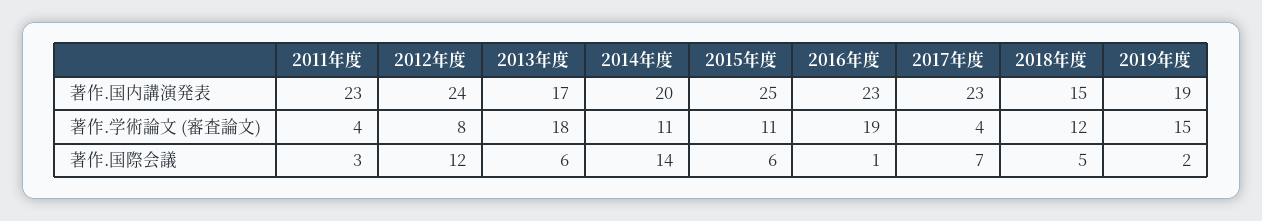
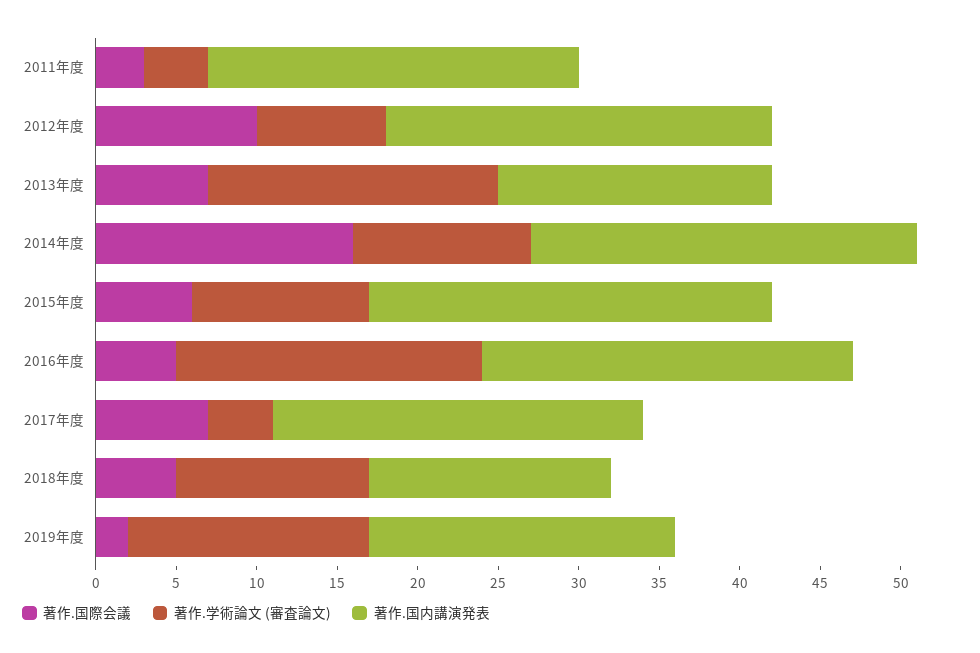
  {
    "著作.国内講演発表": {
      "2011年度": 23,
      "2012年度": 24,
      "2013年度": 17,
-     "2014年度": 20,
+     "2014年度": 24,
      "2015年度": 25,
      "2016年度": 23,
      "2017年度": 23,
      "2018年度": 15,
      "2019年度": 19
    },
    "著作.学術論文 (審査論文)": {
      "2011年度": 4,
      "2012年度": 8,
      "2013年度": 18,
      "2014年度": 11,
      "2015年度": 11,
      "2016年度": 19,
      "2017年度": 4,
      "2018年度": 12,
      "2019年度": 15
    },
    "著作.国際会議": {
      "2011年度": 3,
-     "2012年度": 12,
+     "2012年度": 10,
-     "2013年度": 6,
+     "2013年度": 7,
-     "2014年度": 14,
+     "2014年度": 16,
      "2015年度": 6,
-     "2016年度": 1,
+     "2016年度": 5,
      "2017年度": 7,
      "2018年度": 5,
      "2019年度": 2
    }
  }

